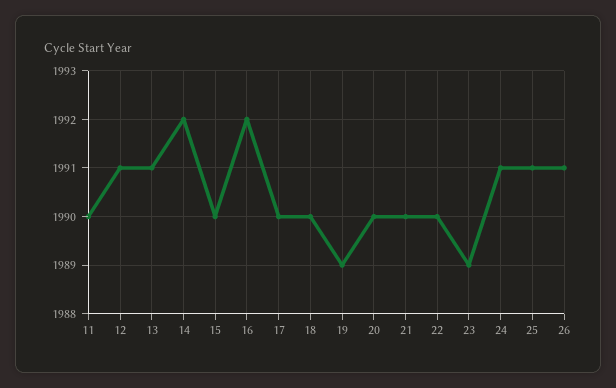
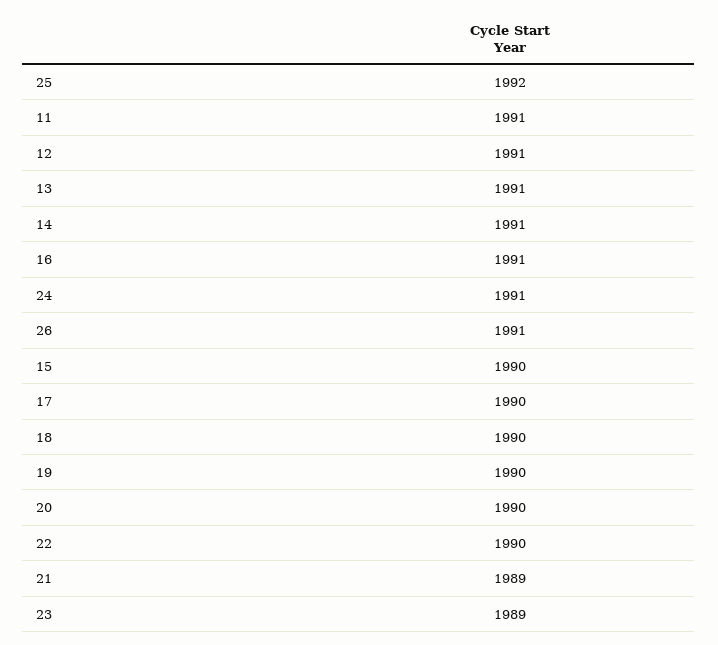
  {
-   "11": 1990,
+   "11": 1991,
    "12": 1991,
    "13": 1991,
-   "14": 1992,
+   "14": 1991,
    "15": 1990,
-   "16": 1992,
+   "16": 1991,
    "17": 1990,
    "18": 1990,
-   "19": 1989,
+   "19": 1990,
    "20": 1990,
-   "21": 1990,
+   "21": 1989,
    "22": 1990,
    "23": 1989,
    "24": 1991,
-   "25": 1991,
+   "25": 1992,
    "26": 1991
  }

